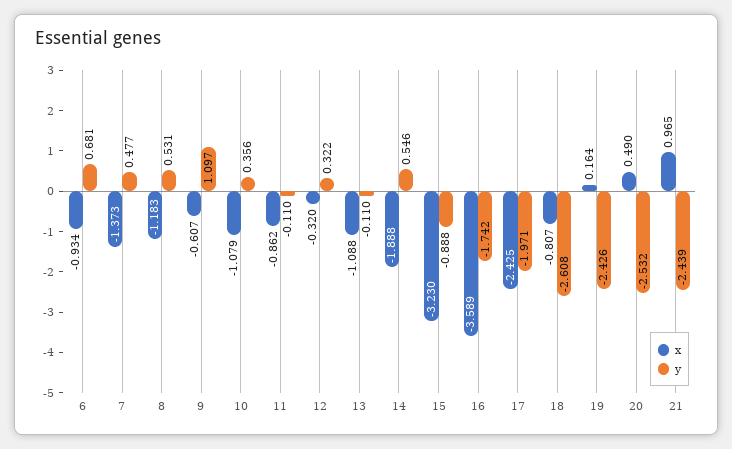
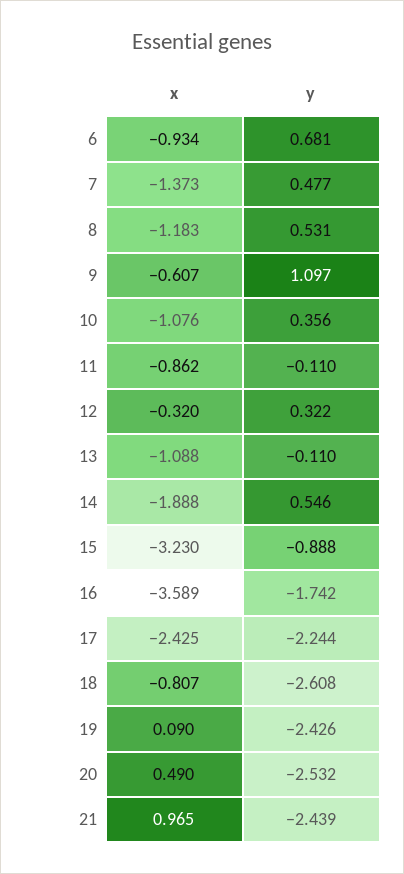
  {
    "x": {
      "6": -0.934,
      "7": -1.373,
      "8": -1.183,
      "9": -0.607,
-     "10": -1.079,
+     "10": -1.076,
      "11": -0.862,
      "12": -0.32,
      "13": -1.088,
      "14": -1.888,
      "15": -3.23,
      "16": -3.589,
      "17": -2.425,
      "18": -0.807,
-     "19": 0.164,
+     "19": 0.09,
      "20": 0.49,
      "21": 0.965
    },
    "y": {
      "6": 0.681,
      "7": 0.477,
      "8": 0.531,
      "9": 1.097,
      "10": 0.356,
      "11": -0.11,
      "12": 0.322,
      "13": -0.11,
      "14": 0.546,
      "15": -0.888,
      "16": -1.742,
-     "17": -1.971,
+     "17": -2.244,
      "18": -2.608,
      "19": -2.426,
      "20": -2.532,
      "21": -2.439
    }
  }

